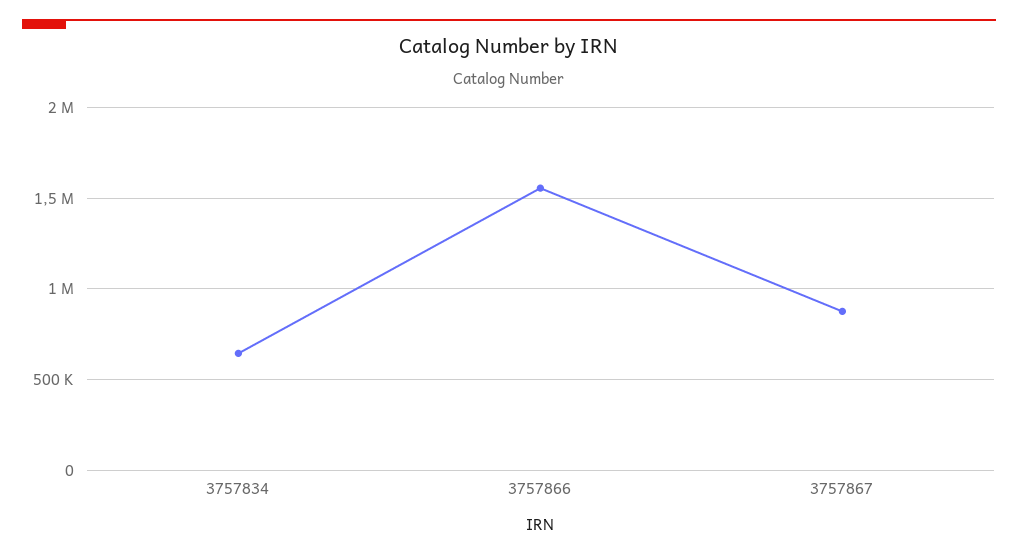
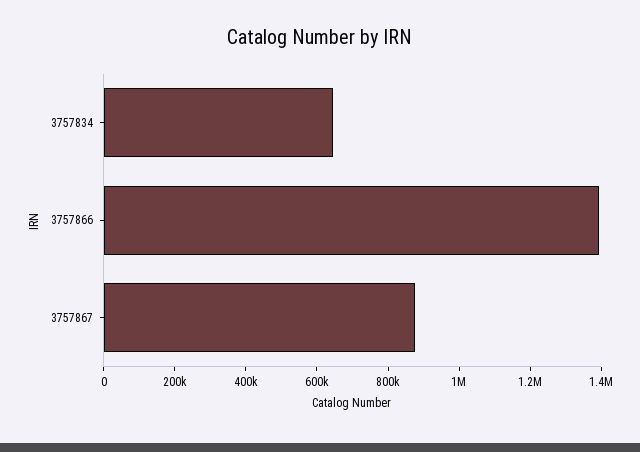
  {
    "3757834": 650000,
-   "3757866": 1550000,
+   "3757866": 1400000,
    "3757867": 900000
  }

